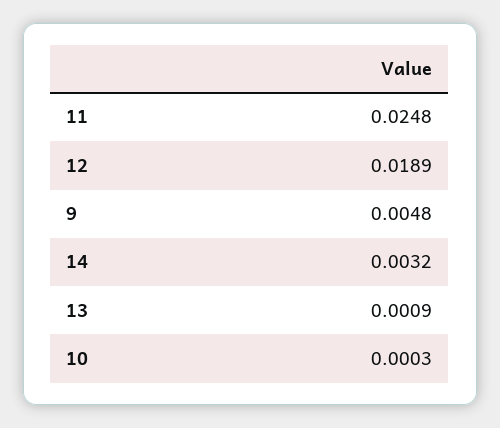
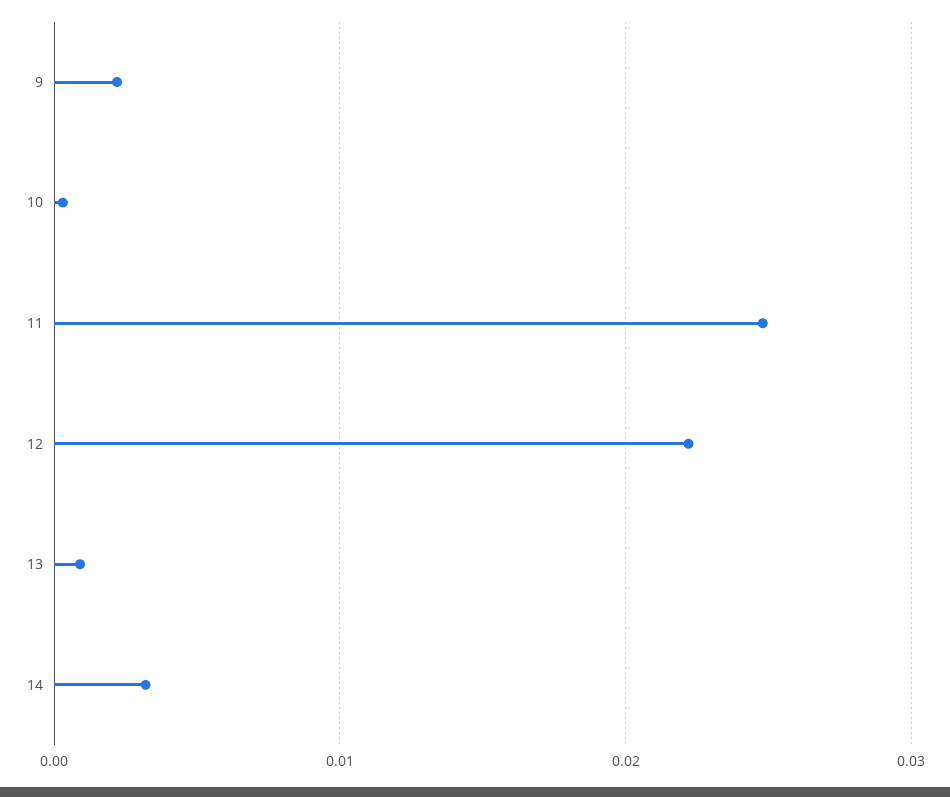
  {
    "11": 0.0248,
-   "12": 0.0189,
+   "12": 0.022,
-   "9": 0.0048,
+   "9": 0.002,
    "14": 0.0032,
    "13": 0.0009,
    "10": 0.0003
  }

